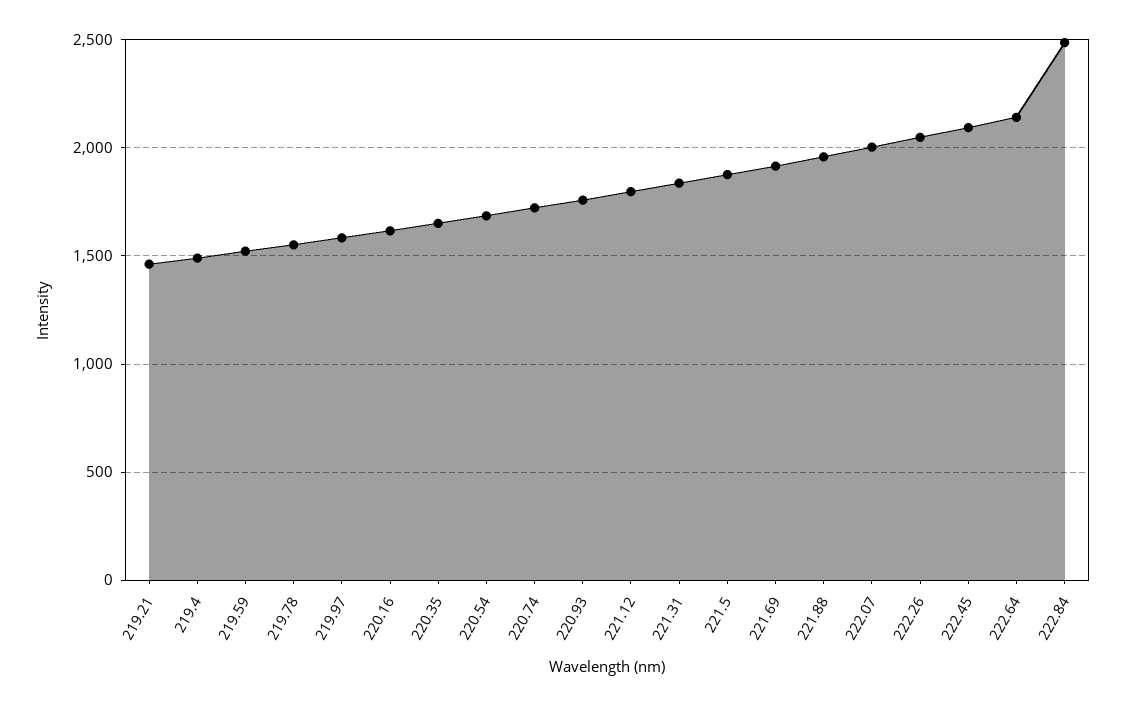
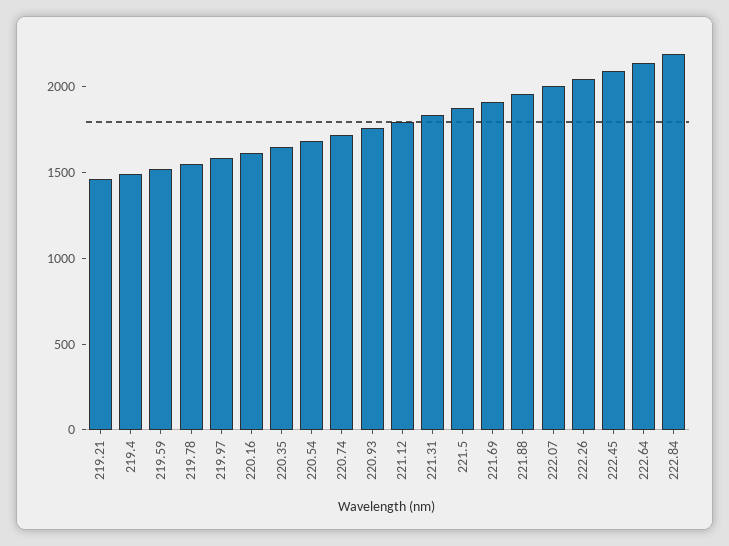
  {
    "219.21": 1450,
    "219.4": 1500,
    "219.59": 1500,
    "219.78": 1550,
    "219.97": 1600,
    "220.16": 1600,
    "220.35": 1650,
    "220.54": 1700,
    "220.74": 1700,
    "220.93": 1750,
    "221.12": 1800,
    "221.31": 1850,
    "221.5": 1900,
    "221.69": 1900,
    "221.88": 1950,
    "222.07": 2000,
    "222.26": 2050,
    "222.45": 2100,
    "222.64": 2150,
-   "222.84": 2500
+   "222.84": 2200
  }

